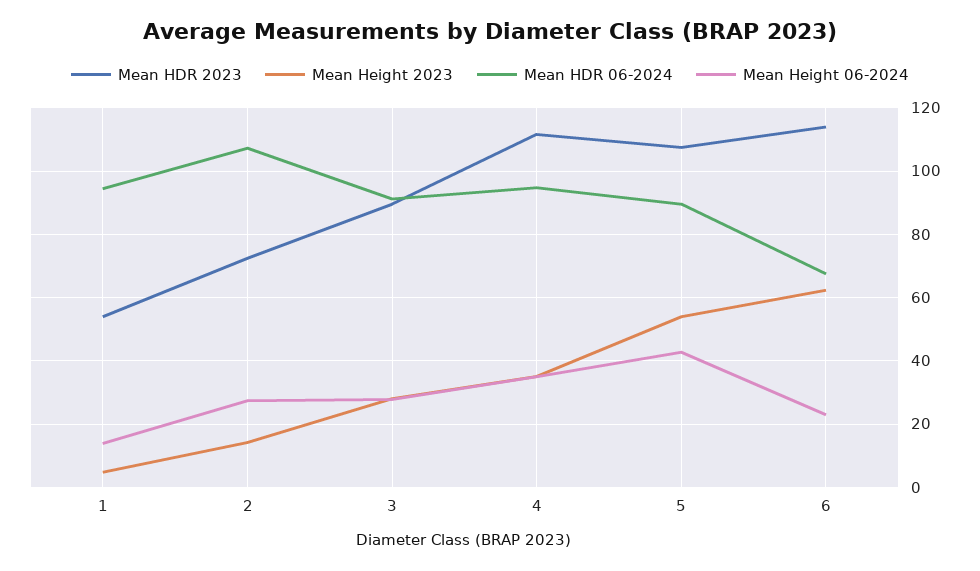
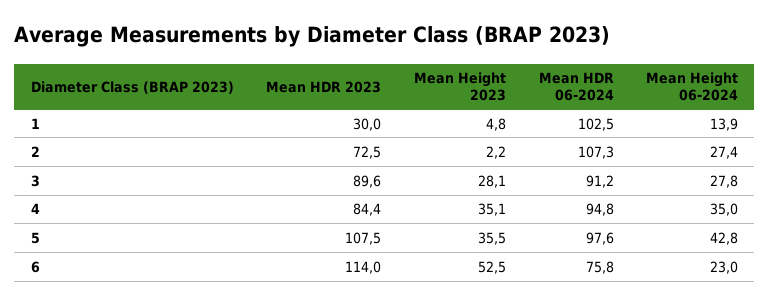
  {
    "Mean HDR 2023": {
-     "1": 54,
+     "1": 30,
      "2": 72.5,
      "3": 89.6,
-     "4": 112,
+     "4": 84.4,
      "5": 107.5,
      "6": 114
    },
    "Mean Height 2023": {
      "1": 4.8,
-     "2": 14,
+     "2": 2.2,
      "3": 28.1,
      "4": 35.1,
-     "5": 54,
+     "5": 35.5,
-     "6": 62
+     "6": 52.5
    },
    "Mean HDR 06-2024": {
-     "1": 94,
+     "1": 102.5,
      "2": 107.3,
      "3": 91.2,
      "4": 94.8,
-     "5": 90,
+     "5": 97.6,
-     "6": 68
+     "6": 75.8
    },
    "Mean Height 06-2024": {
      "1": 13.9,
      "2": 27.4,
      "3": 27.8,
      "4": 35,
      "5": 42.8,
      "6": 23
    }
  }

